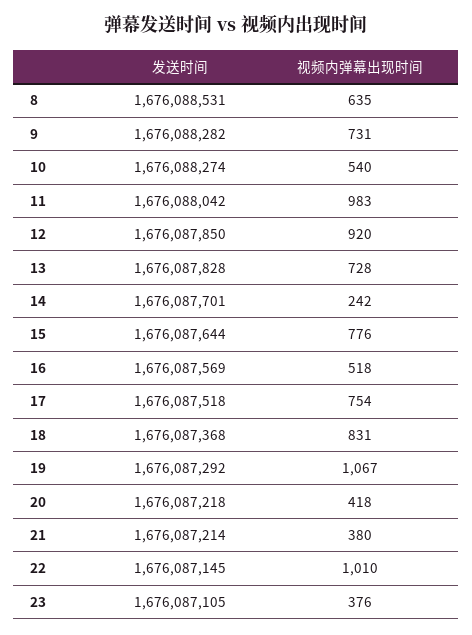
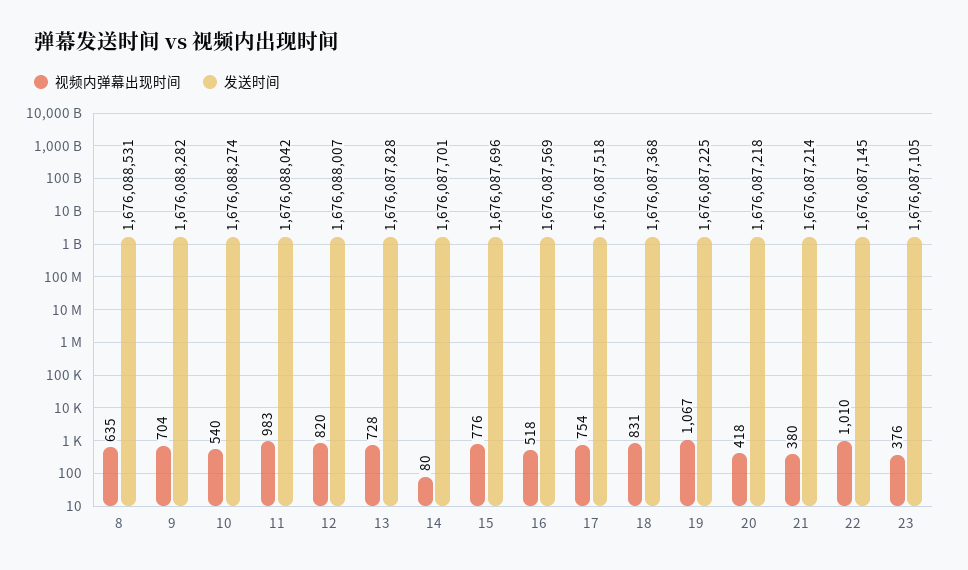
  {
    "发送时间": {
      "8": 1676088531,
      "9": 1676088282,
      "10": 1676088274,
      "11": 1676088042,
-     "12": 1676087850,
+     "12": 1676088007,
      "13": 1676087828,
      "14": 1676087701,
-     "15": 1676087644,
+     "15": 1676087696,
      "16": 1676087569,
      "17": 1676087518,
      "18": 1676087368,
-     "19": 1676087292,
+     "19": 1676087225,
      "20": 1676087218,
      "21": 1676087214,
      "22": 1676087145,
      "23": 1676087105
    },
    "视频内弹幕出现时间": {
      "8": 635,
-     "9": 731,
+     "9": 704,
      "10": 540,
      "11": 983,
-     "12": 920,
+     "12": 820,
      "13": 728,
-     "14": 242,
+     "14": 80,
      "15": 776,
      "16": 518,
      "17": 754,
      "18": 831,
      "19": 1067,
      "20": 418,
      "21": 380,
      "22": 1010,
      "23": 376
    }
  }

